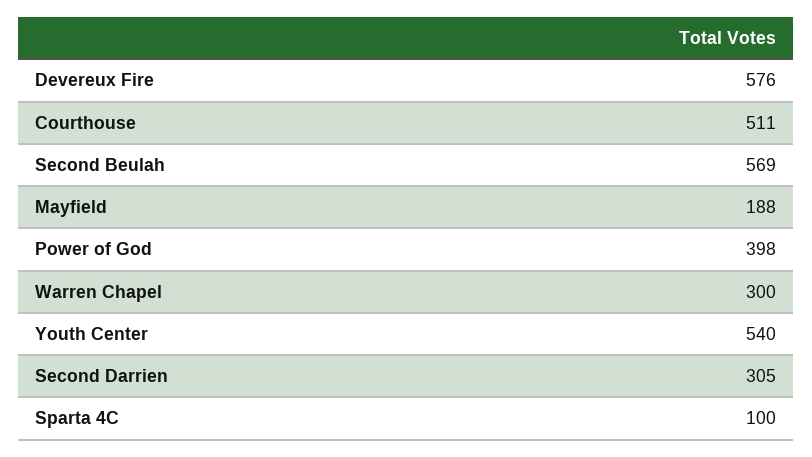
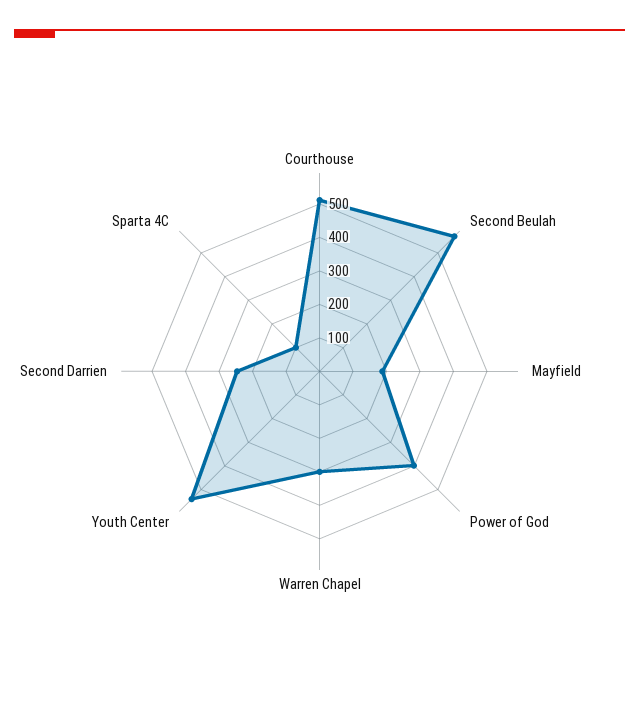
  {
-   "Devereux Fire": 576,
    "Courthouse": 511,
    "Second Beulah": 569,
    "Mayfield": 188,
    "Power of God": 398,
    "Warren Chapel": 300,
    "Youth Center": 540,
-   "Second Darrien": 305,
+   "Second Darrien": 250,
    "Sparta 4C": 100
  }

